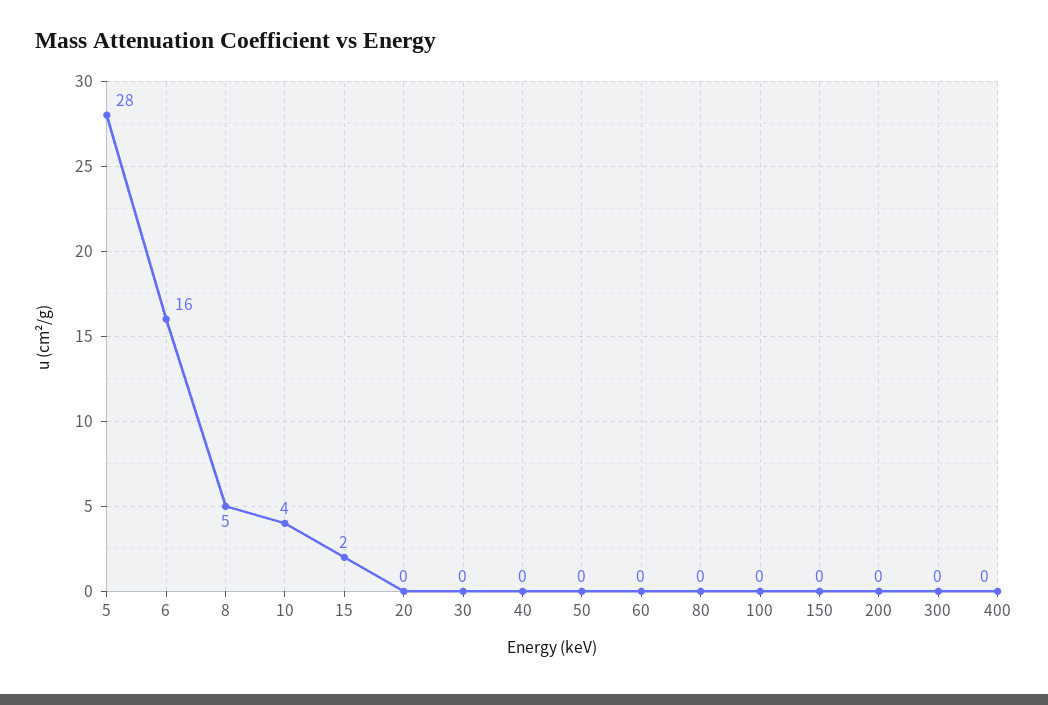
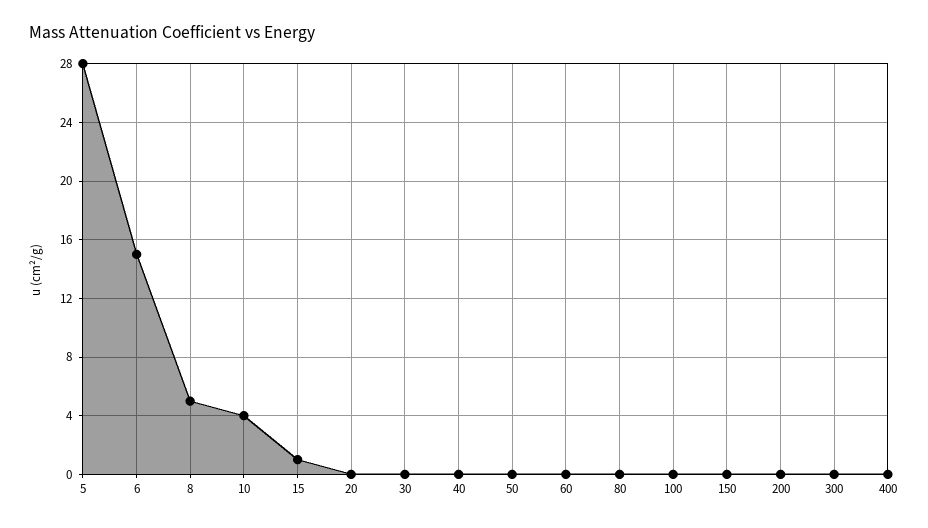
  {
    "5": 28,
-   "6": 16,
+   "6": 15,
    "8": 5,
    "10": 4,
-   "15": 2,
+   "15": 1,
    "20": 0,
    "30": 0,
    "40": 0,
    "50": 0,
    "60": 0,
    "80": 0,
    "100": 0,
    "150": 0,
    "200": 0,
    "300": 0,
    "400": 0
  }

